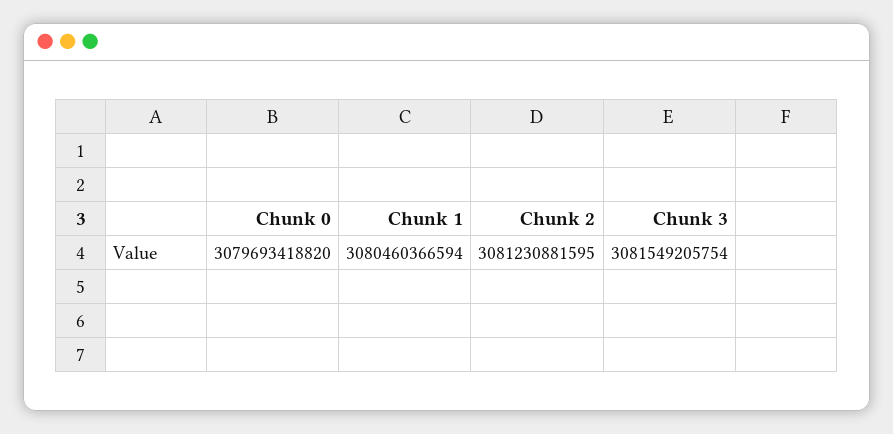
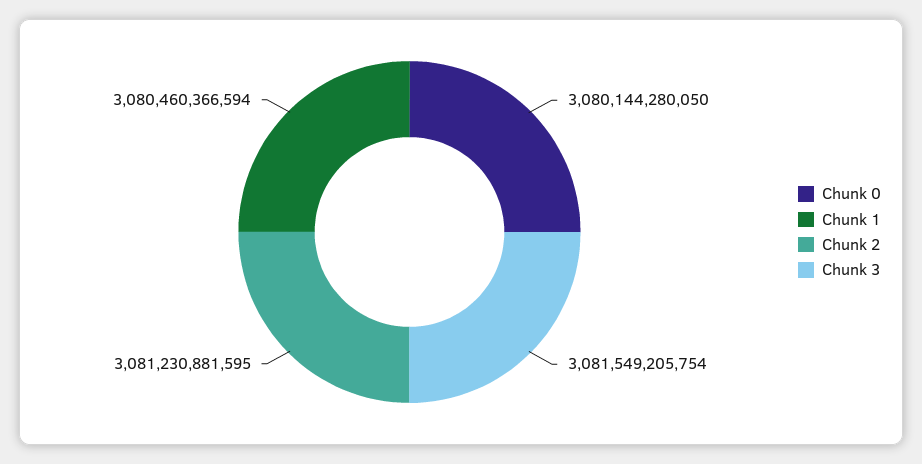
  {
-   "Chunk 0": 3079693418820,
+   "Chunk 0": 3080144280050,
    "Chunk 1": 3080460366594,
    "Chunk 2": 3081230881595,
    "Chunk 3": 3081549205754
  }

